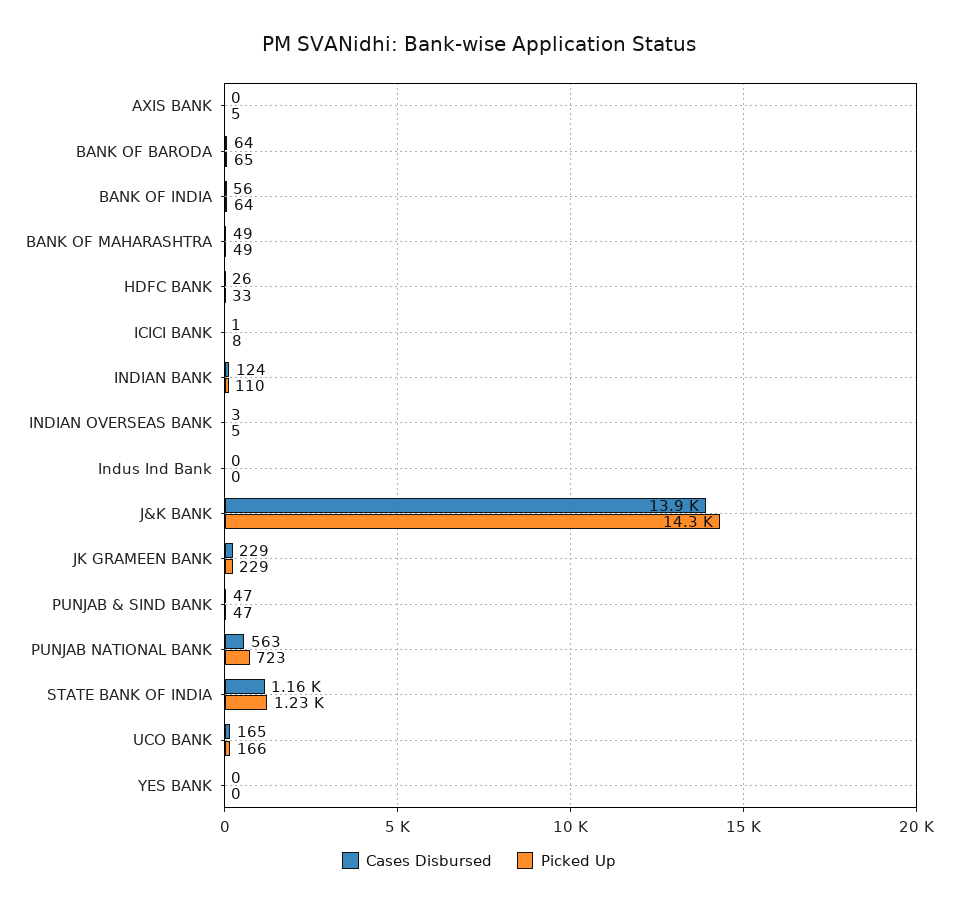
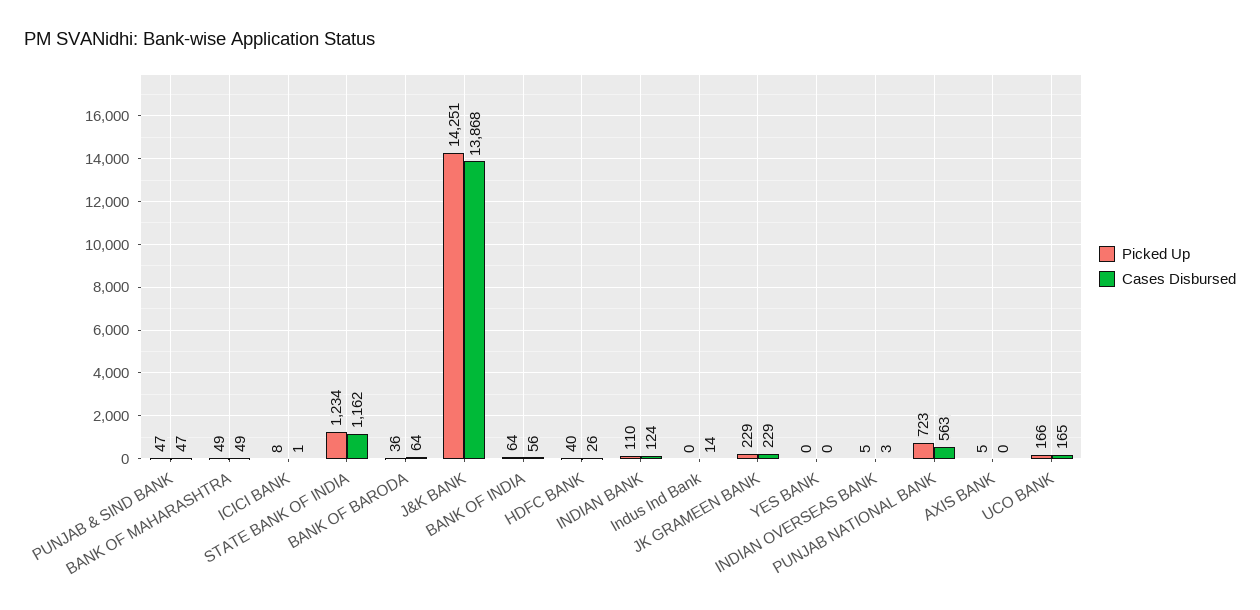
  {
    "Cases Disbursed": {
      "AXIS BANK": 0,
      "BANK OF BARODA": 64,
      "BANK OF INDIA": 56,
      "BANK OF MAHARASHTRA": 49,
      "HDFC BANK": 26,
      "ICICI BANK": 1,
      "INDIAN BANK": 124,
      "INDIAN OVERSEAS BANK": 3,
-     "Indus Ind Bank": 0,
+     "Indus Ind Bank": 14,
      "J&K BANK": 13868,
      "JK GRAMEEN BANK": 229,
      "PUNJAB & SIND BANK": 47,
      "PUNJAB NATIONAL BANK": 563,
      "STATE BANK OF INDIA": 1162,
      "UCO BANK": 165,
      "YES BANK": 0
    },
    "Picked Up": {
      "AXIS BANK": 5,
-     "BANK OF BARODA": 65,
+     "BANK OF BARODA": 36,
      "BANK OF INDIA": 64,
      "BANK OF MAHARASHTRA": 49,
-     "HDFC BANK": 33,
+     "HDFC BANK": 40,
      "ICICI BANK": 8,
      "INDIAN BANK": 110,
      "INDIAN OVERSEAS BANK": 5,
      "Indus Ind Bank": 0,
      "J&K BANK": 14251,
      "JK GRAMEEN BANK": 229,
      "PUNJAB & SIND BANK": 47,
      "PUNJAB NATIONAL BANK": 723,
      "STATE BANK OF INDIA": 1234,
      "UCO BANK": 166,
      "YES BANK": 0
    }
  }

